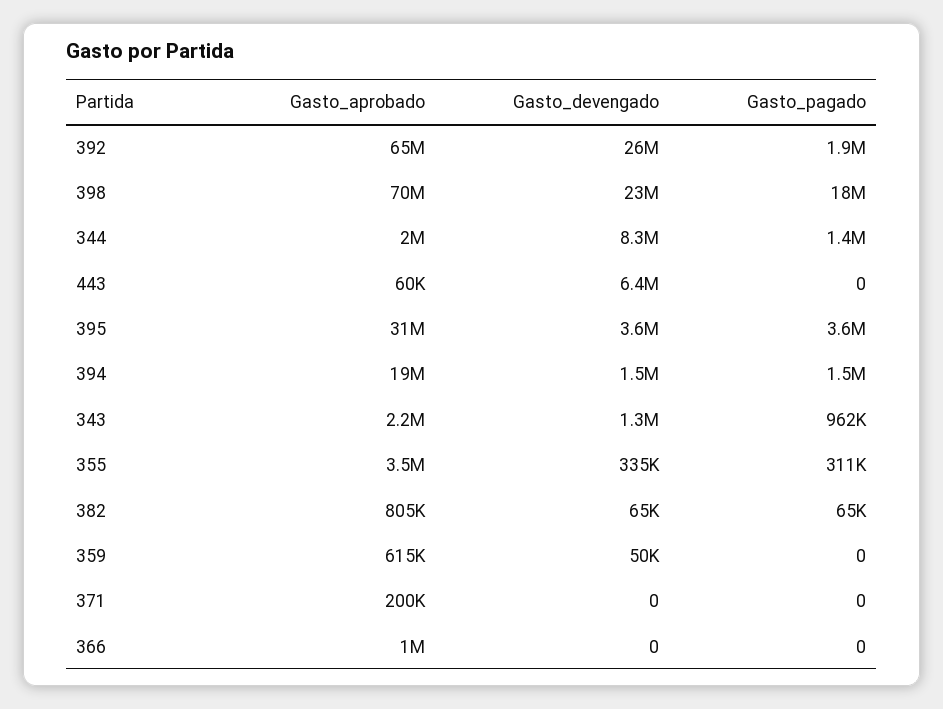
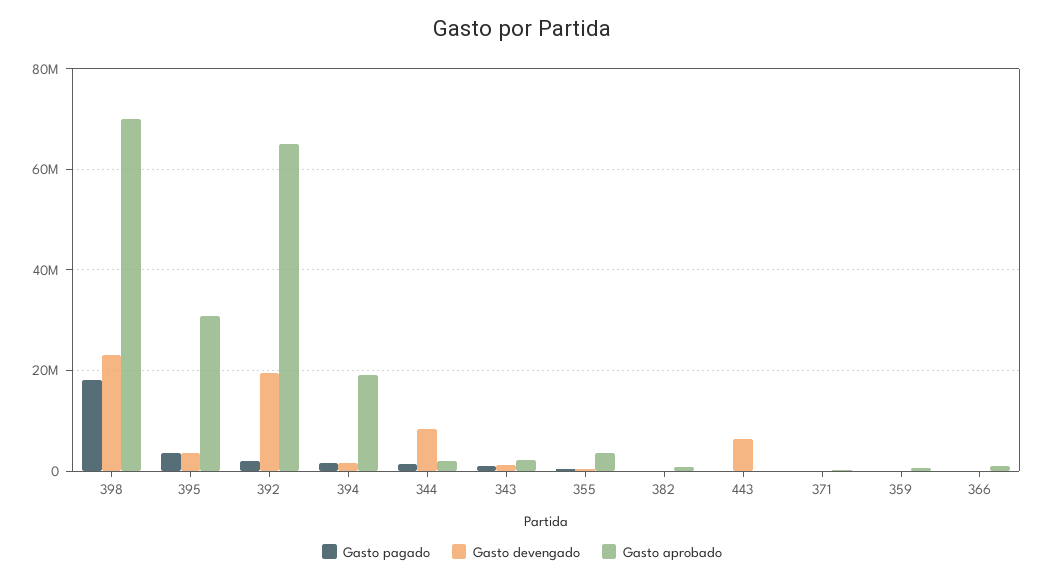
  {
    "Gasto_aprobado": {
      "392": 65000000,
      "398": 70000000,
      "344": 2000000,
      "443": 60000,
      "395": 31000000,
      "394": 19000000,
      "343": 2200000,
      "355": 3500000,
      "382": 805000,
      "359": 615000,
      "371": 200000,
      "366": 1000000
    },
    "Gasto_devengado": {
-     "392": 26000000,
+     "392": 20000000,
      "398": 23000000,
      "344": 8300000,
      "443": 6400000,
      "395": 3600000,
      "394": 1500000,
      "343": 1300000,
      "355": 335000,
      "382": 65000,
      "359": 50000,
      "371": 0,
      "366": 0
    },
    "Gasto_pagado": {
      "392": 1900000,
      "398": 18000000,
      "344": 1400000,
      "443": 0,
      "395": 3600000,
      "394": 1500000,
      "343": 962000,
      "355": 311000,
      "382": 65000,
      "359": 0,
      "371": 0,
      "366": 0
    }
  }

